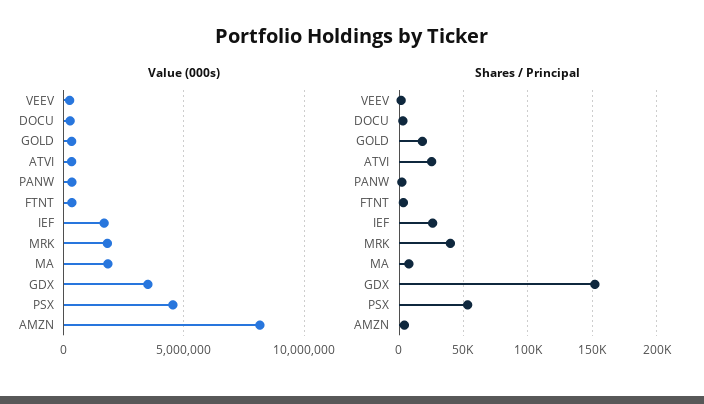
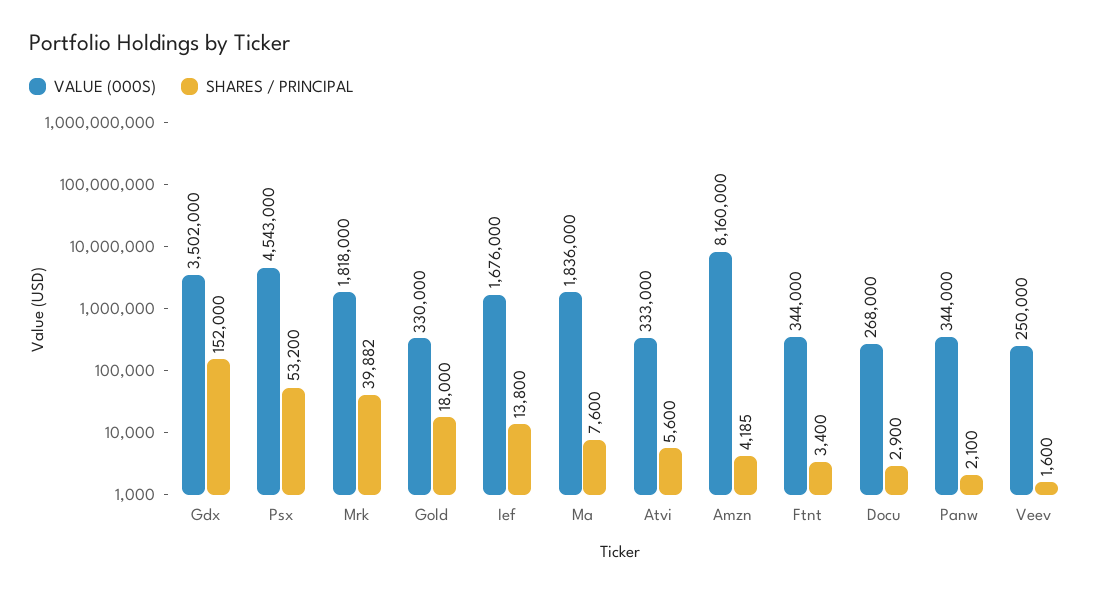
  {
    "Value (000s)": {
      "VEEV": 250000,
      "DOCU": 268000,
      "GOLD": 330000,
      "ATVI": 333000,
      "PANW": 344000,
      "FTNT": 344000,
      "IEF": 1676000,
      "MRK": 1818000,
      "MA": 1836000,
      "GDX": 3502000,
      "PSX": 4543000,
      "AMZN": 8160000
    },
    "Shares / Principal": {
      "VEEV": 1600,
      "DOCU": 2900,
      "GOLD": 18000,
-     "ATVI": 25000,
+     "ATVI": 5600,
      "PANW": 2100,
      "FTNT": 3400,
-     "IEF": 25000,
+     "IEF": 13800,
      "MRK": 39882,
      "MA": 7600,
      "GDX": 152000,
      "PSX": 53200,
      "AMZN": 4185
    }
  }

